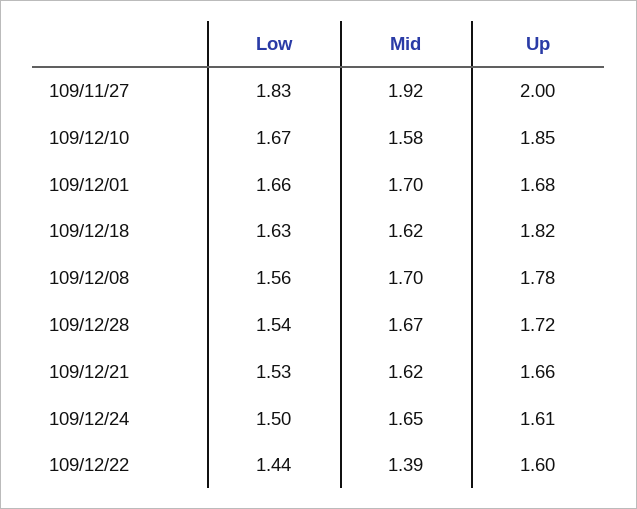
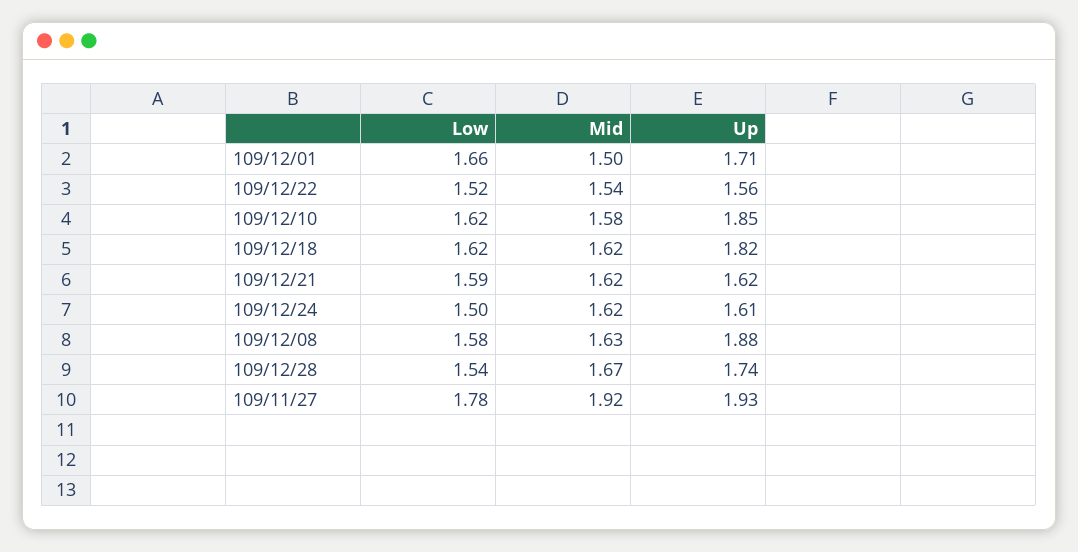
  {
    "Low": {
-     "109/11/27": 1.83,
+     "109/11/27": 1.78,
-     "109/12/10": 1.67,
+     "109/12/10": 1.62,
      "109/12/01": 1.66,
-     "109/12/18": 1.63,
+     "109/12/18": 1.62,
-     "109/12/08": 1.56,
+     "109/12/08": 1.58,
      "109/12/28": 1.54,
-     "109/12/21": 1.53,
+     "109/12/21": 1.59,
      "109/12/24": 1.5,
-     "109/12/22": 1.44
+     "109/12/22": 1.52
    },
    "Mid": {
      "109/11/27": 1.92,
      "109/12/10": 1.58,
-     "109/12/01": 1.7,
+     "109/12/01": 1.5,
      "109/12/18": 1.62,
-     "109/12/08": 1.7,
+     "109/12/08": 1.63,
      "109/12/28": 1.67,
      "109/12/21": 1.62,
-     "109/12/24": 1.65,
+     "109/12/24": 1.62,
-     "109/12/22": 1.39
+     "109/12/22": 1.54
    },
    "Up": {
-     "109/11/27": 2,
+     "109/11/27": 1.93,
      "109/12/10": 1.85,
-     "109/12/01": 1.68,
+     "109/12/01": 1.71,
      "109/12/18": 1.82,
-     "109/12/08": 1.78,
+     "109/12/08": 1.88,
-     "109/12/28": 1.72,
+     "109/12/28": 1.74,
-     "109/12/21": 1.66,
+     "109/12/21": 1.62,
      "109/12/24": 1.61,
-     "109/12/22": 1.6
+     "109/12/22": 1.56
    }
  }

